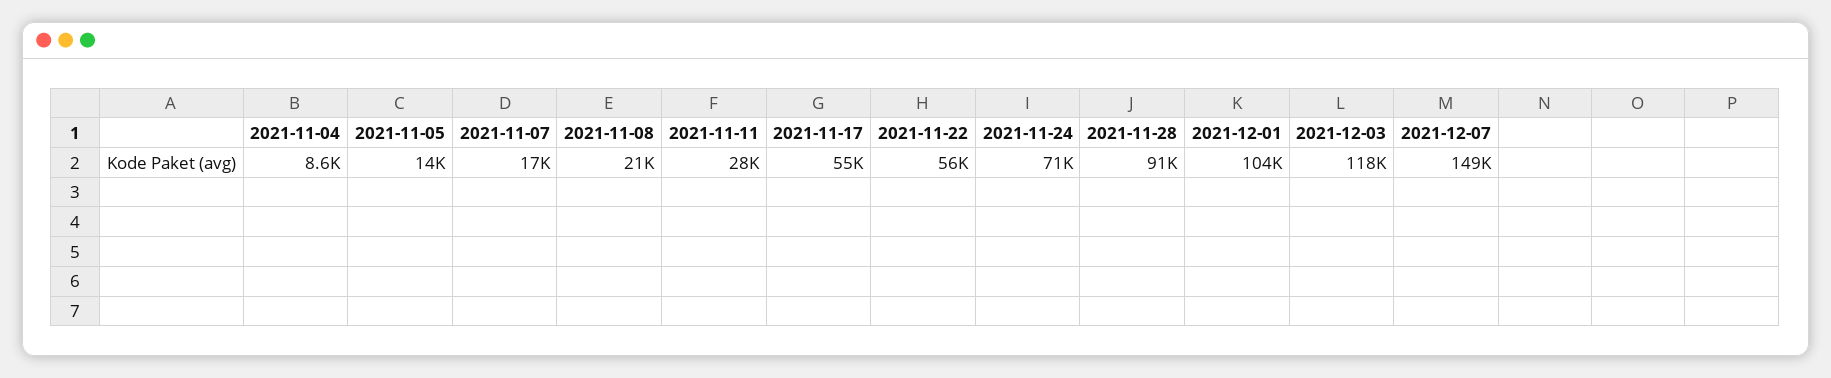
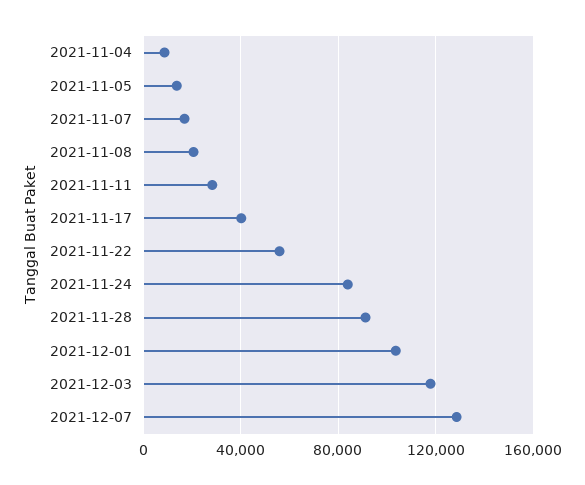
  {
    "2021-11-04": 8600,
    "2021-11-05": 14000,
    "2021-11-07": 17000,
    "2021-11-08": 21000,
    "2021-11-11": 28000,
-   "2021-11-17": 55000,
+   "2021-11-17": 40000,
    "2021-11-22": 56000,
-   "2021-11-24": 71000,
+   "2021-11-24": 85000,
    "2021-11-28": 91000,
    "2021-12-01": 104000,
    "2021-12-03": 118000,
-   "2021-12-07": 149000
+   "2021-12-07": 130000
  }

